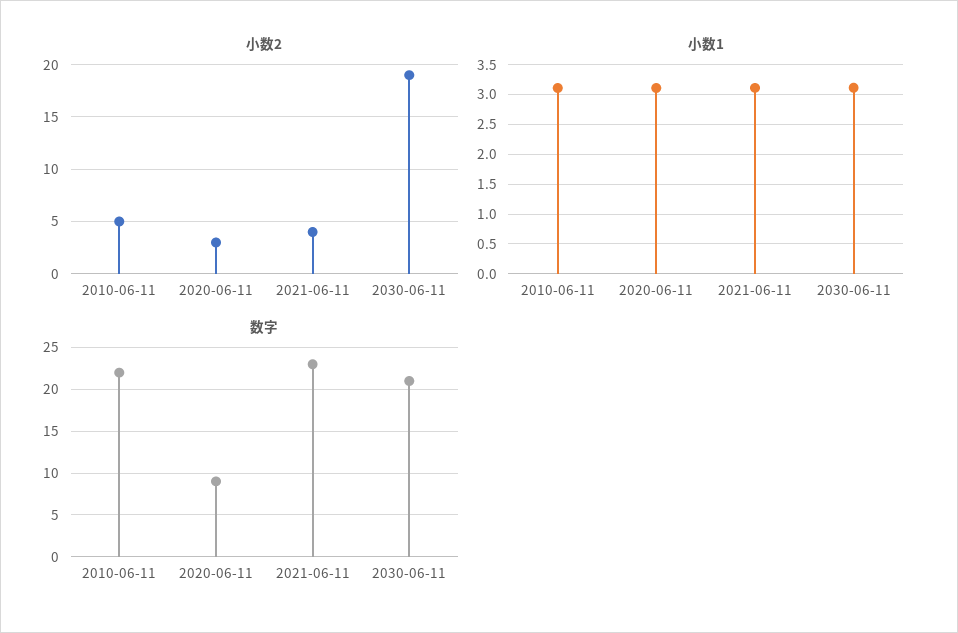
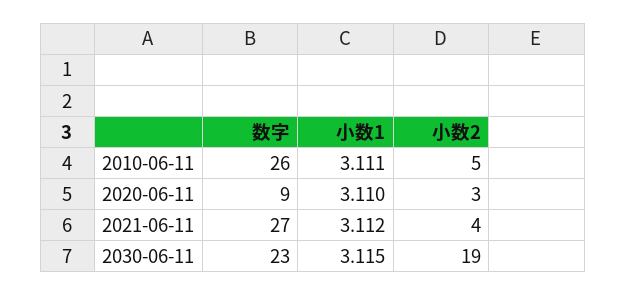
  {
    "小数2": {
      "2010-06-11": 5,
      "2020-06-11": 3,
      "2021-06-11": 4,
      "2030-06-11": 19
    },
    "小数1": {
      "2010-06-11": 3.111,
      "2020-06-11": 3.11,
      "2021-06-11": 3.112,
      "2030-06-11": 3.115
    },
    "数字": {
-     "2010-06-11": 22,
+     "2010-06-11": 26,
      "2020-06-11": 9,
-     "2021-06-11": 23,
+     "2021-06-11": 27,
-     "2030-06-11": 21
+     "2030-06-11": 23
    }
  }

